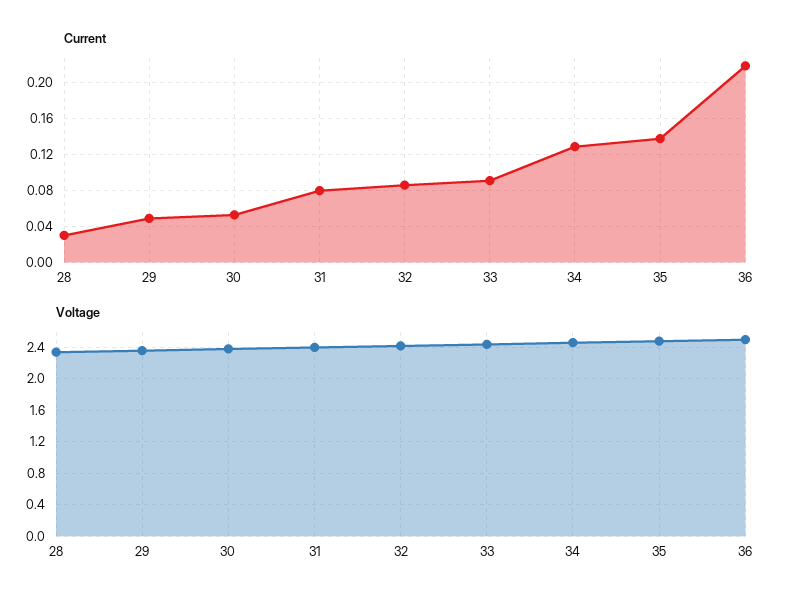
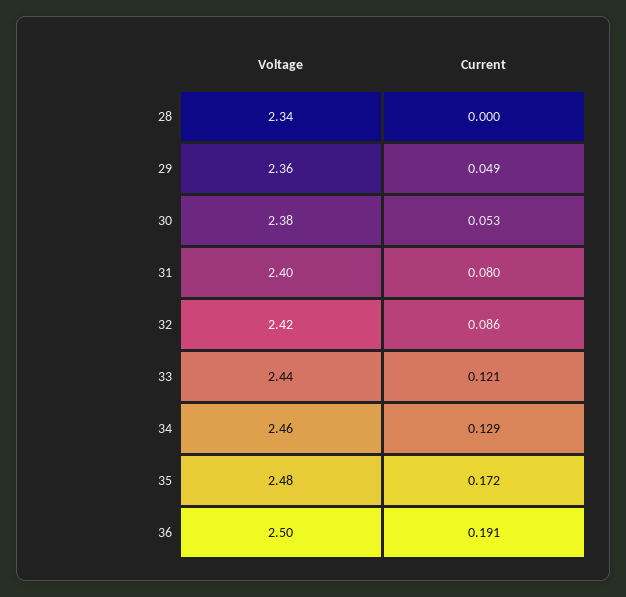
  {
    "Current": {
-     "28": 0.03,
+     "28": 0,
      "29": 0.049,
      "30": 0.053,
      "31": 0.08,
      "32": 0.086,
-     "33": 0.09,
+     "33": 0.121,
      "34": 0.129,
-     "35": 0.14,
+     "35": 0.172,
-     "36": 0.22
+     "36": 0.191
    },
    "Voltage": {
      "28": 2.34,
      "29": 2.36,
      "30": 2.38,
      "31": 2.4,
      "32": 2.42,
      "33": 2.44,
      "34": 2.46,
      "35": 2.48,
      "36": 2.5
    }
  }

